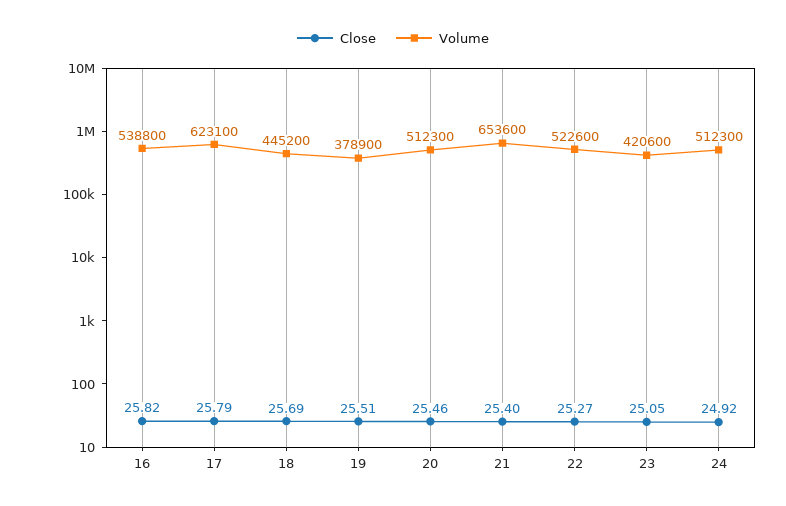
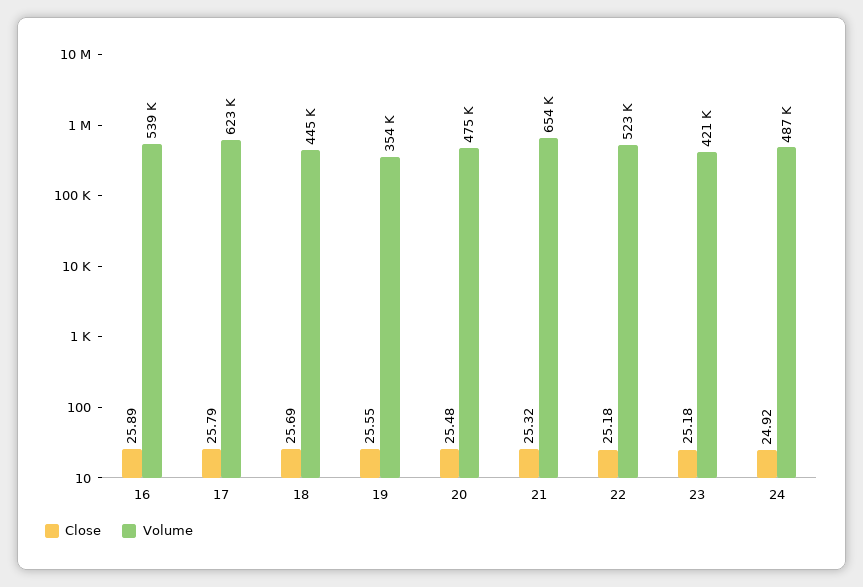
  {
    "Close": {
-     "16": 25.82,
+     "16": 25.89,
      "17": 25.79,
      "18": 25.69,
-     "19": 25.51,
+     "19": 25.55,
-     "20": 25.46,
+     "20": 25.48,
-     "21": 25.4,
+     "21": 25.32,
-     "22": 25.27,
+     "22": 25.18,
-     "23": 25.05,
+     "23": 25.18,
      "24": 24.92
    },
    "Volume": {
      "16": 538800,
      "17": 623100,
      "18": 445200,
-     "19": 378900,
+     "19": 354000,
-     "20": 512300,
+     "20": 475000,
      "21": 653600,
      "22": 522600,
      "23": 420600,
-     "24": 512300
+     "24": 487000
    }
  }

